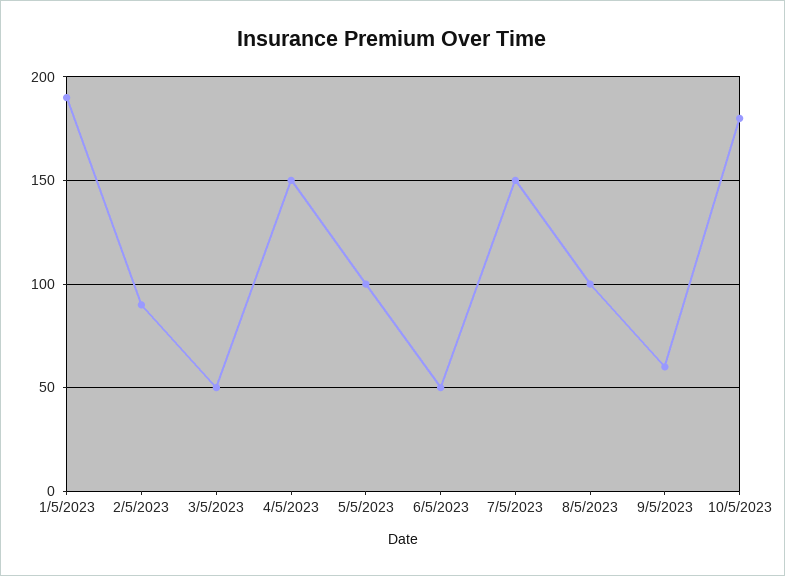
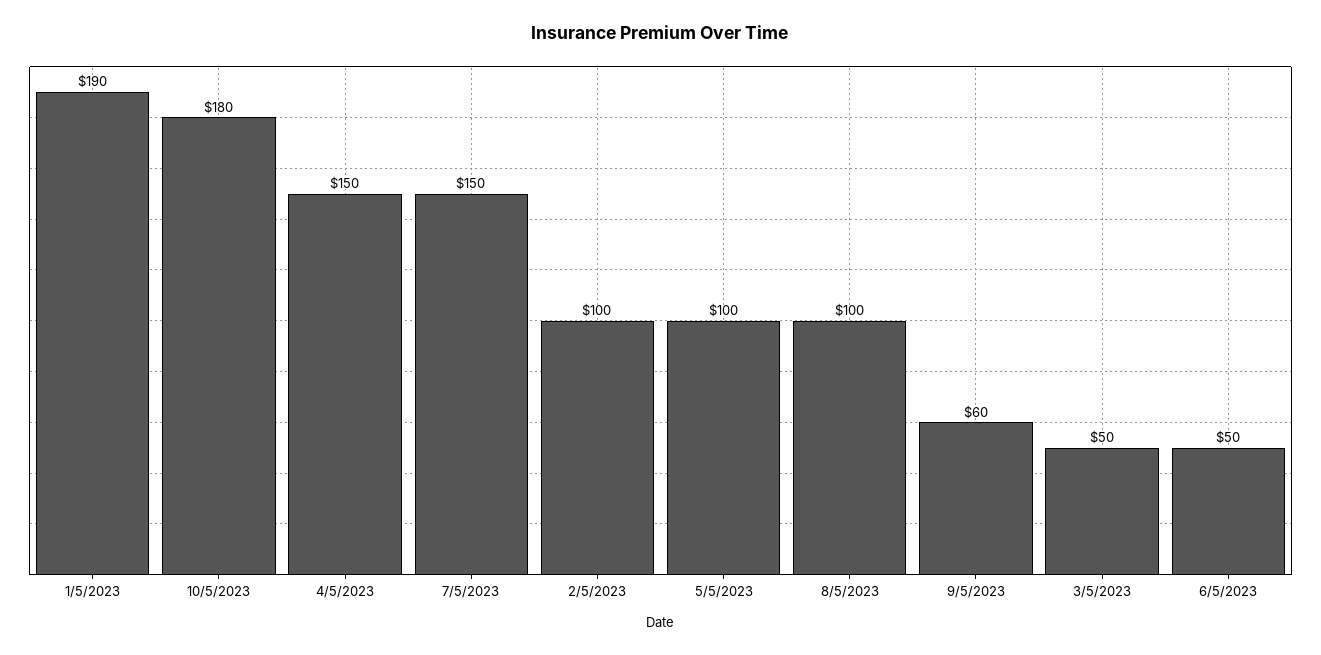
  {
    "1/5/2023": 190,
-   "2/5/2023": 90,
+   "2/5/2023": 100,
    "3/5/2023": 50,
    "4/5/2023": 150,
    "5/5/2023": 100,
    "6/5/2023": 50,
    "7/5/2023": 150,
    "8/5/2023": 100,
    "9/5/2023": 60,
    "10/5/2023": 180
  }

